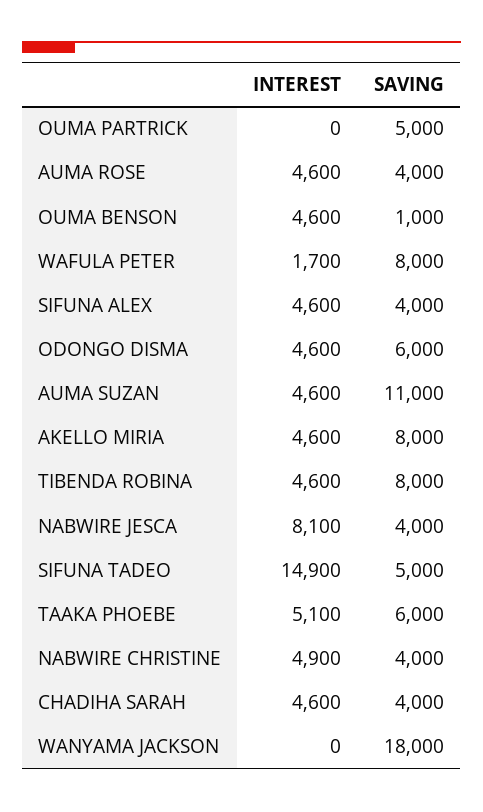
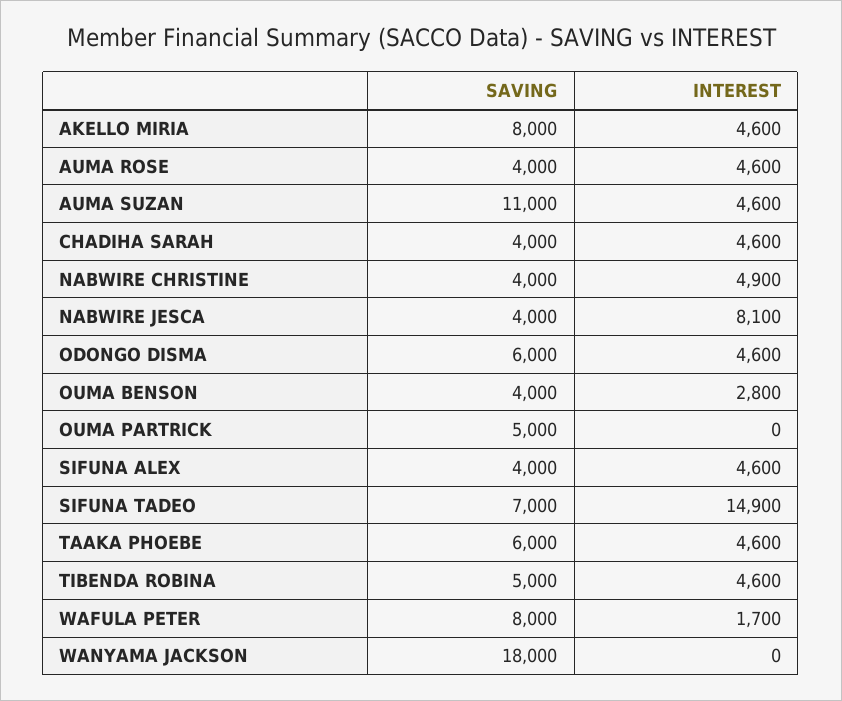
  {
    "INTEREST": {
      "OUMA PARTRICK": 0,
      "AUMA ROSE": 4600,
-     "OUMA BENSON": 4600,
+     "OUMA BENSON": 2800,
      "WAFULA PETER": 1700,
      "SIFUNA ALEX": 4600,
      "ODONGO DISMA": 4600,
      "AUMA SUZAN": 4600,
      "AKELLO MIRIA": 4600,
      "TIBENDA ROBINA": 4600,
      "NABWIRE JESCA": 8100,
      "SIFUNA TADEO": 14900,
-     "TAAKA PHOEBE": 5100,
+     "TAAKA PHOEBE": 4600,
      "NABWIRE CHRISTINE": 4900,
      "CHADIHA SARAH": 4600,
      "WANYAMA JACKSON": 0
    },
    "SAVING": {
      "OUMA PARTRICK": 5000,
      "AUMA ROSE": 4000,
-     "OUMA BENSON": 1000,
+     "OUMA BENSON": 4000,
      "WAFULA PETER": 8000,
      "SIFUNA ALEX": 4000,
      "ODONGO DISMA": 6000,
      "AUMA SUZAN": 11000,
      "AKELLO MIRIA": 8000,
-     "TIBENDA ROBINA": 8000,
+     "TIBENDA ROBINA": 5000,
      "NABWIRE JESCA": 4000,
-     "SIFUNA TADEO": 5000,
+     "SIFUNA TADEO": 7000,
      "TAAKA PHOEBE": 6000,
      "NABWIRE CHRISTINE": 4000,
      "CHADIHA SARAH": 4000,
      "WANYAMA JACKSON": 18000
    }
  }

